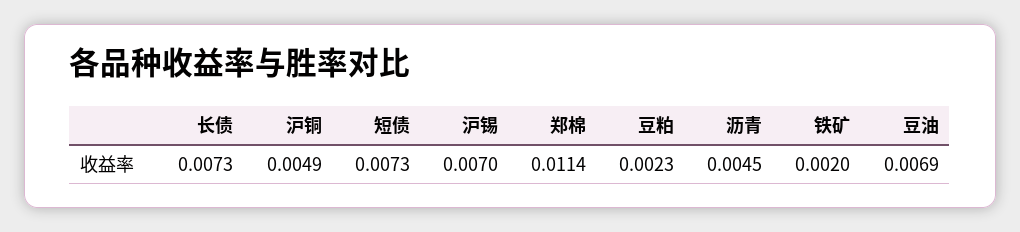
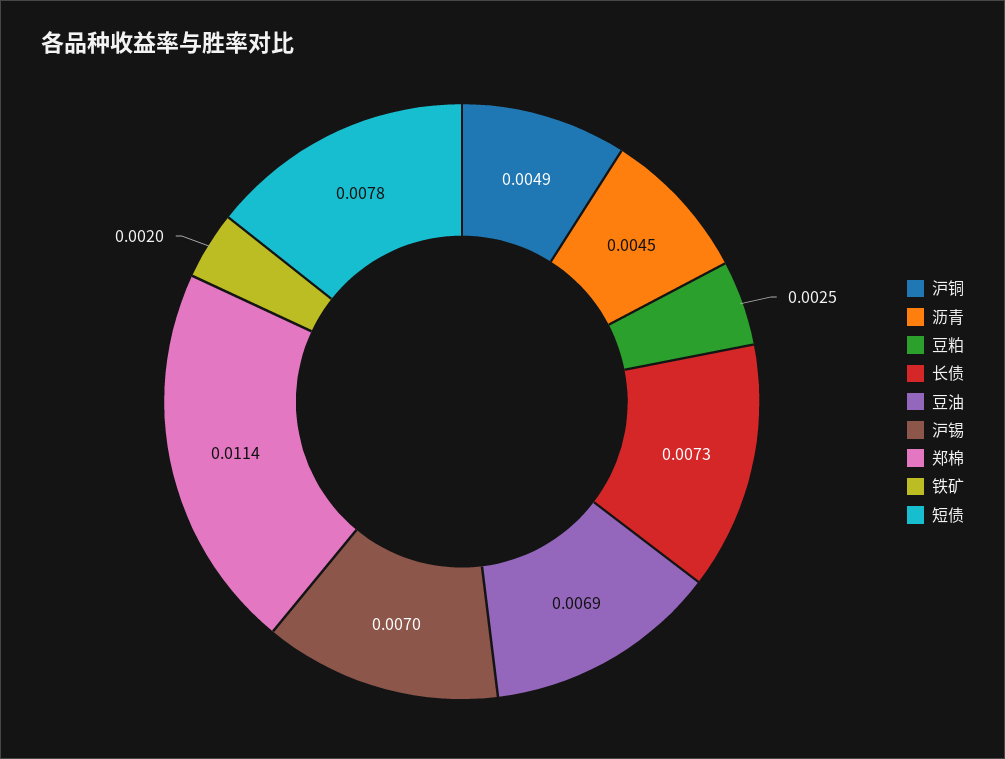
  {
    "长债": 0.0073,
    "沪铜": 0.0049,
-   "短债": 0.0073,
+   "短债": 0.0078,
    "沪锡": 0.007,
    "郑棉": 0.0114,
-   "豆粕": 0.0023,
+   "豆粕": 0.0025,
    "沥青": 0.0045,
    "铁矿": 0.002,
    "豆油": 0.0069
  }

